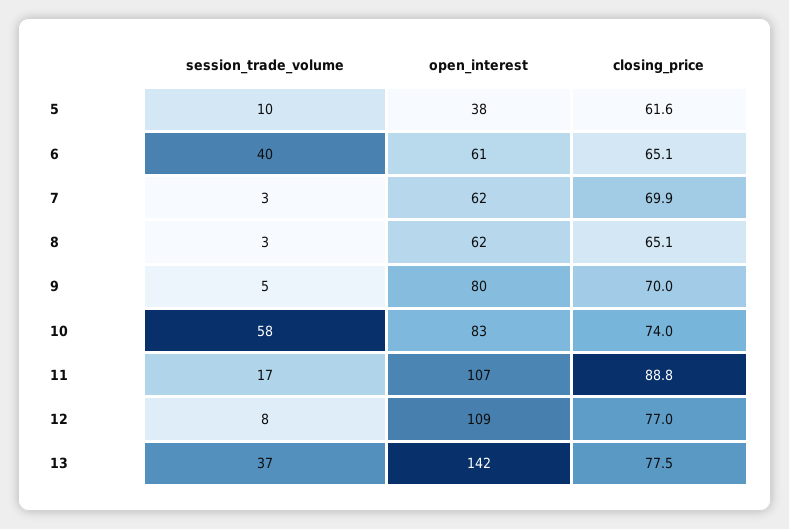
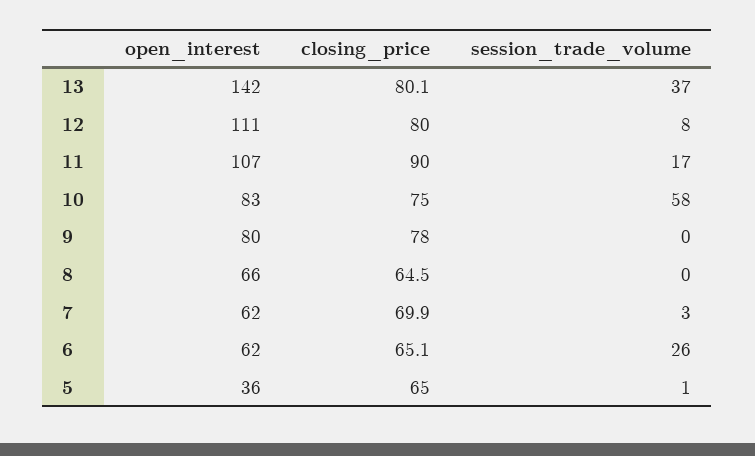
  {
    "session_trade_volume": {
-     "5": 10,
+     "5": 1,
-     "6": 40,
+     "6": 26,
      "7": 3,
-     "8": 3,
+     "8": 0,
-     "9": 5,
+     "9": 0,
      "10": 58,
      "11": 17,
      "12": 8,
      "13": 37
    },
    "open_interest": {
-     "5": 38,
+     "5": 36,
-     "6": 61,
+     "6": 62,
      "7": 62,
-     "8": 62,
+     "8": 66,
      "9": 80,
      "10": 83,
      "11": 107,
-     "12": 109,
+     "12": 111,
      "13": 142
    },
    "closing_price": {
-     "5": 61.6,
+     "5": 65,
      "6": 65.1,
      "7": 69.9,
-     "8": 65.1,
+     "8": 64.5,
-     "9": 70,
+     "9": 78,
-     "10": 74,
+     "10": 75,
-     "11": 88.8,
+     "11": 90,
-     "12": 77,
+     "12": 80,
-     "13": 77.5
+     "13": 80.1
    }
  }

